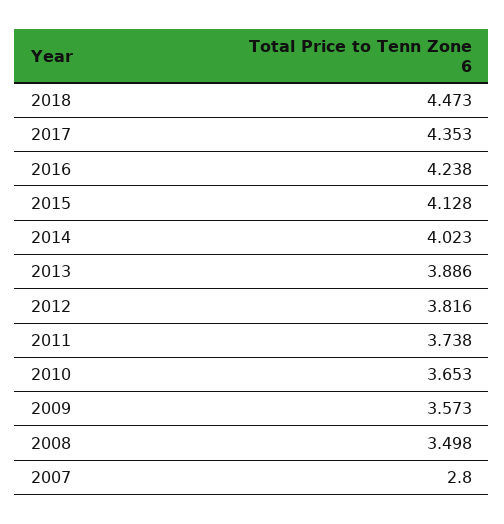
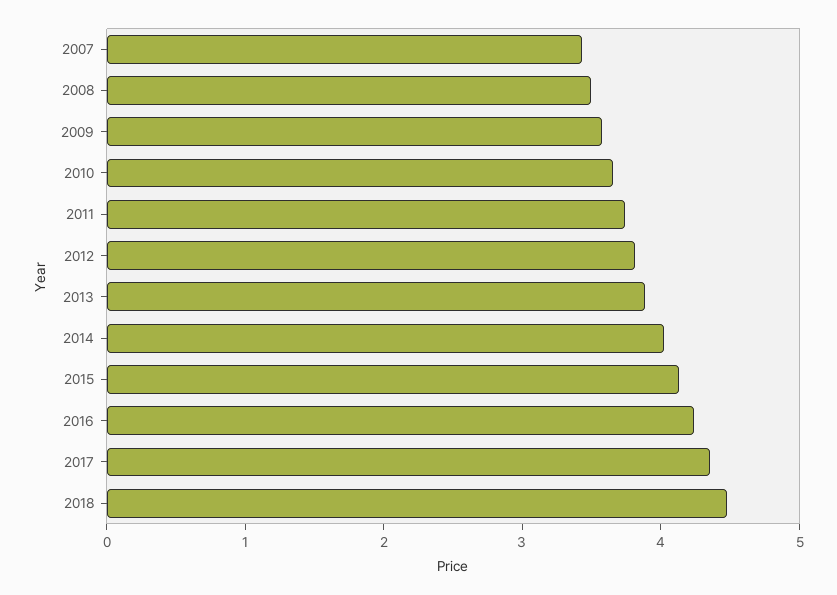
  {
    "2018": 4.473,
    "2017": 4.353,
    "2016": 4.238,
    "2015": 4.128,
    "2014": 4.023,
    "2013": 3.886,
    "2012": 3.816,
    "2011": 3.738,
    "2010": 3.653,
    "2009": 3.573,
    "2008": 3.498,
-   "2007": 2.8
+   "2007": 3.4
  }

